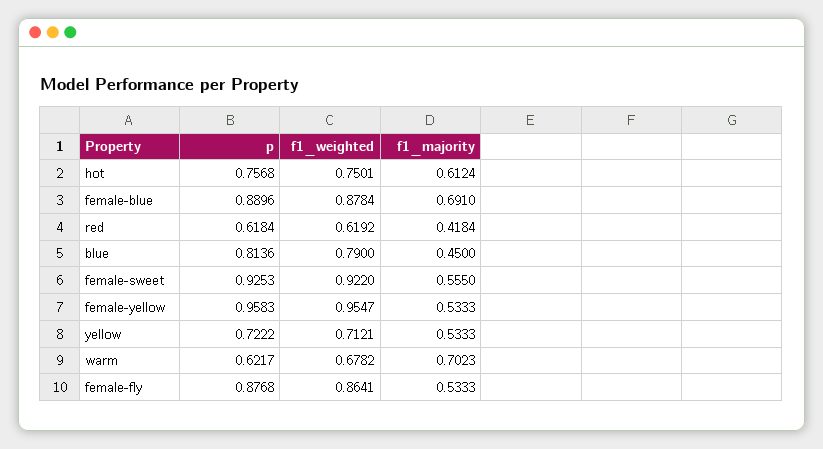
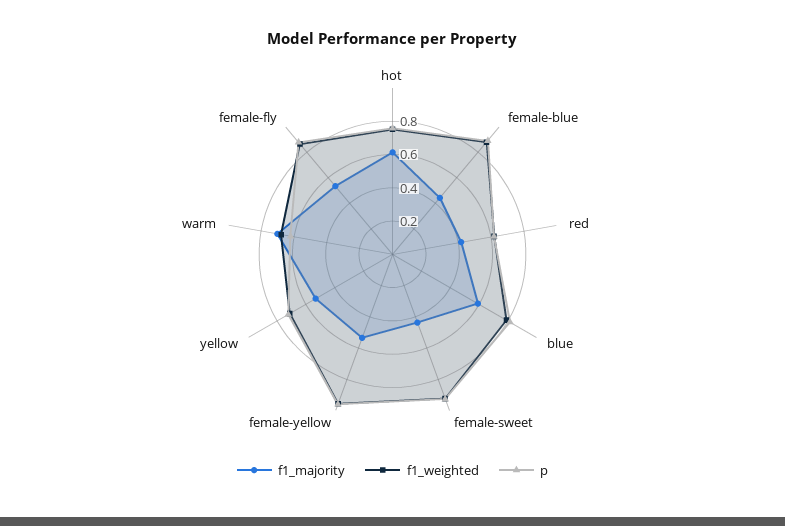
  {
    "p": {
      "hot": 0.7568,
      "female-blue": 0.8896,
      "red": 0.6184,
      "blue": 0.8136,
      "female-sweet": 0.9253,
      "female-yellow": 0.9583,
      "yellow": 0.7222,
      "warm": 0.6217,
      "female-fly": 0.8768
    },
    "f1_weighted": {
      "hot": 0.7501,
      "female-blue": 0.8784,
      "red": 0.6192,
      "blue": 0.79,
      "female-sweet": 0.922,
      "female-yellow": 0.9547,
      "yellow": 0.7121,
      "warm": 0.6782,
      "female-fly": 0.8641
    },
    "f1_majority": {
      "hot": 0.6124,
-     "female-blue": 0.691,
+     "female-blue": 0.45,
      "red": 0.4184,
-     "blue": 0.45,
+     "blue": 0.6,
-     "female-sweet": 0.555,
+     "female-sweet": 0.45,
      "female-yellow": 0.5333,
      "yellow": 0.5333,
      "warm": 0.7023,
      "female-fly": 0.5333
    }
  }

